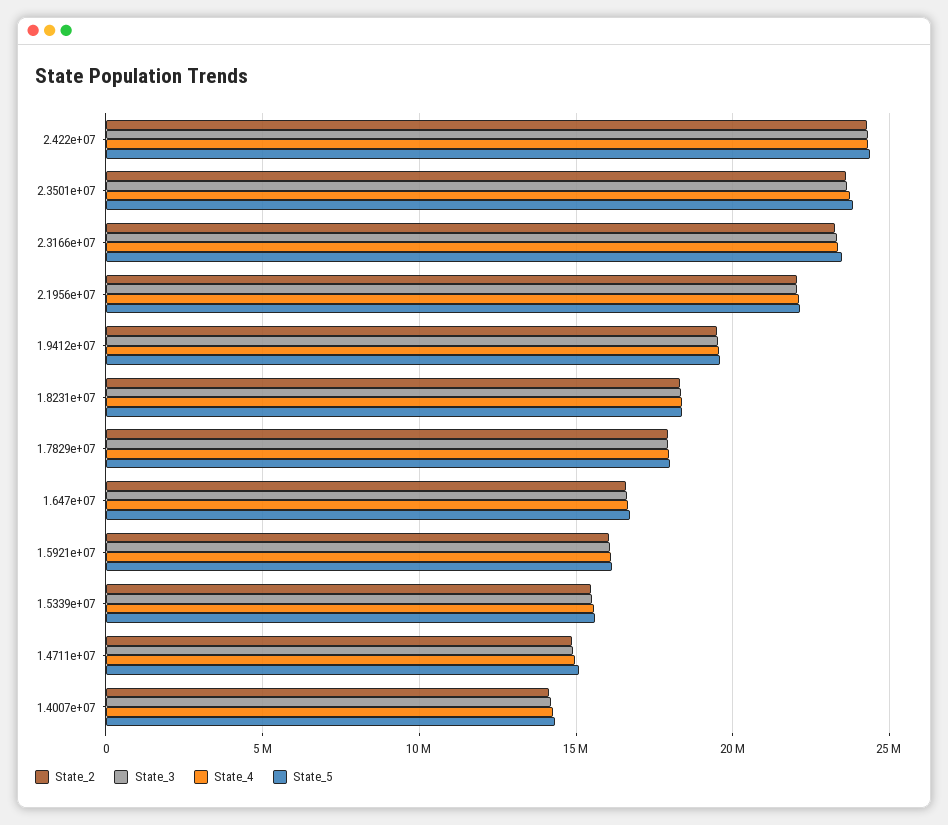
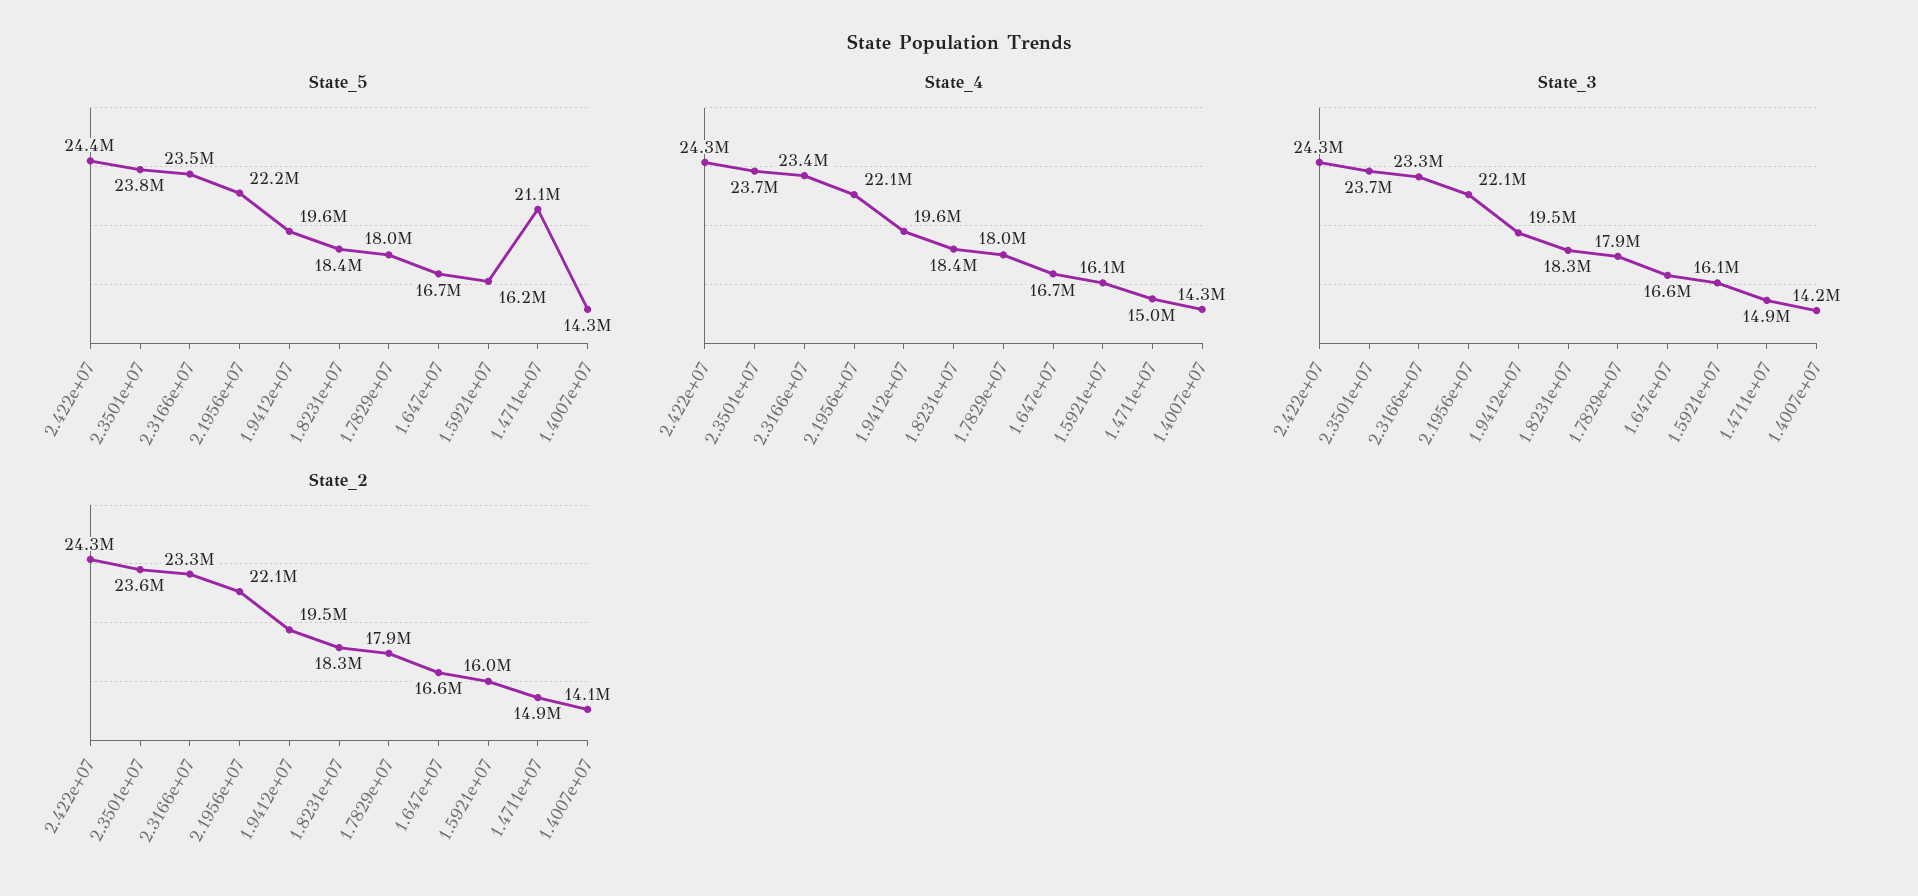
  {
    "State_2": {
      "2.422e+07": 24300000,
      "2.3501e+07": 23600000,
      "2.3166e+07": 23300000,
      "2.1956e+07": 22100000,
      "1.9412e+07": 19500000,
      "1.8231e+07": 18300000,
      "1.7829e+07": 17900000,
      "1.647e+07": 16600000,
      "1.5921e+07": 16000000,
-     "1.5339e+07": 15500000,
      "1.4711e+07": 14900000,
      "1.4007e+07": 14100000
    },
    "State_3": {
      "2.422e+07": 24300000,
      "2.3501e+07": 23700000,
      "2.3166e+07": 23300000,
      "2.1956e+07": 22100000,
      "1.9412e+07": 19500000,
      "1.8231e+07": 18300000,
      "1.7829e+07": 17900000,
      "1.647e+07": 16600000,
      "1.5921e+07": 16100000,
-     "1.5339e+07": 15500000,
      "1.4711e+07": 14900000,
      "1.4007e+07": 14200000
    },
    "State_4": {
      "2.422e+07": 24300000,
      "2.3501e+07": 23700000,
      "2.3166e+07": 23400000,
      "2.1956e+07": 22100000,
      "1.9412e+07": 19600000,
      "1.8231e+07": 18400000,
      "1.7829e+07": 18000000,
      "1.647e+07": 16700000,
      "1.5921e+07": 16100000,
-     "1.5339e+07": 15500000,
      "1.4711e+07": 15000000,
      "1.4007e+07": 14300000
    },
    "State_5": {
      "2.422e+07": 24400000,
      "2.3501e+07": 23800000,
      "2.3166e+07": 23500000,
      "2.1956e+07": 22200000,
      "1.9412e+07": 19600000,
      "1.8231e+07": 18400000,
      "1.7829e+07": 18000000,
      "1.647e+07": 16700000,
      "1.5921e+07": 16200000,
-     "1.5339e+07": 15500000,
-     "1.4711e+07": 15000000,
+     "1.4711e+07": 21100000,
      "1.4007e+07": 14300000
    }
  }

